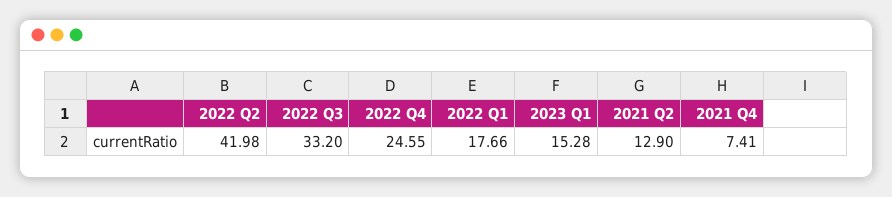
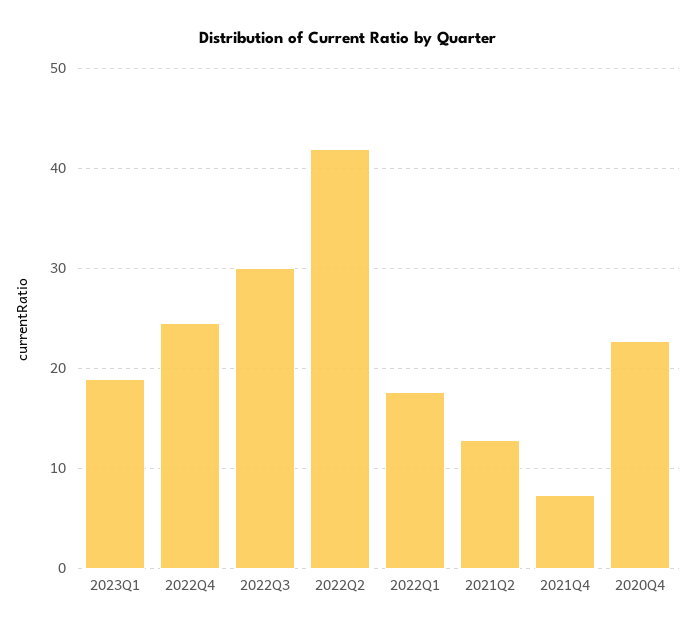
  {
    "2022 Q2": 41.98,
-   "2022 Q3": 33.2,
+   "2022 Q3": 30,
    "2022 Q4": 24.55,
    "2022 Q1": 17.66,
-   "2023 Q1": 15.28,
+   "2023 Q1": 19,
    "2021 Q2": 12.9,
-   "2021 Q4": 7.41
+   "2021 Q4": 7.41,
+   "2020Q4": 23
  }

